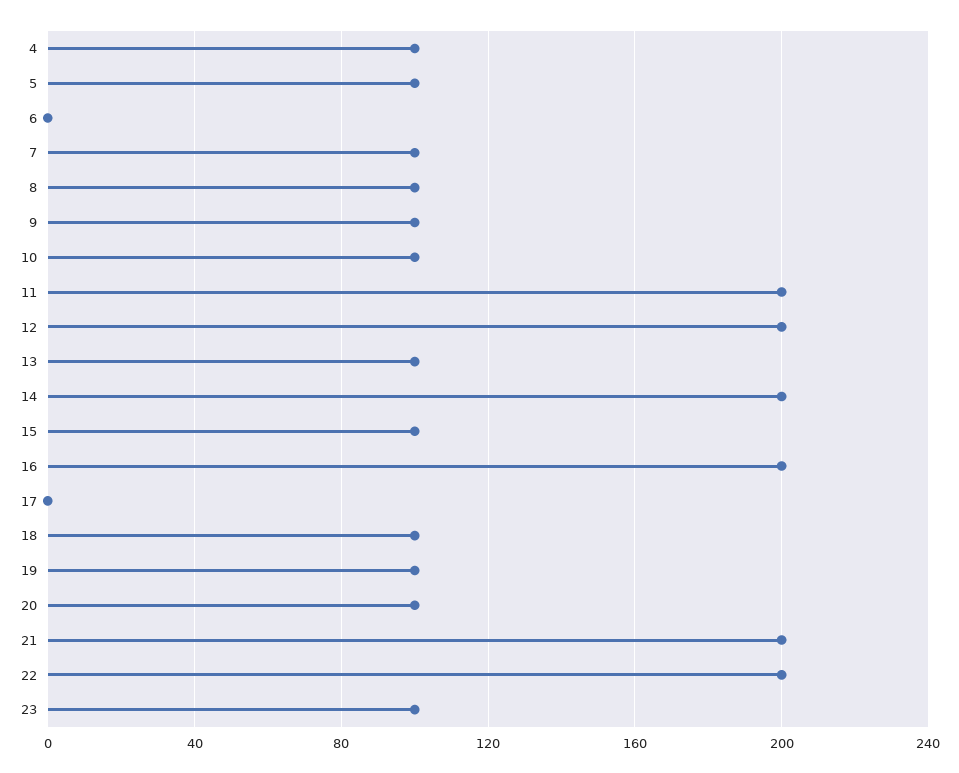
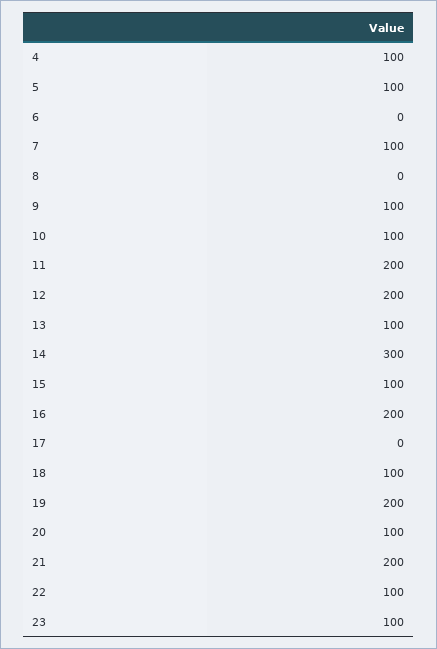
  {
    "4": 100,
    "5": 100,
    "6": 0,
    "7": 100,
-   "8": 100,
+   "8": 0,
    "9": 100,
    "10": 100,
    "11": 200,
    "12": 200,
    "13": 100,
-   "14": 200,
+   "14": 300,
    "15": 100,
    "16": 200,
    "17": 0,
    "18": 100,
-   "19": 100,
+   "19": 200,
    "20": 100,
    "21": 200,
-   "22": 200,
+   "22": 100,
    "23": 100
  }

